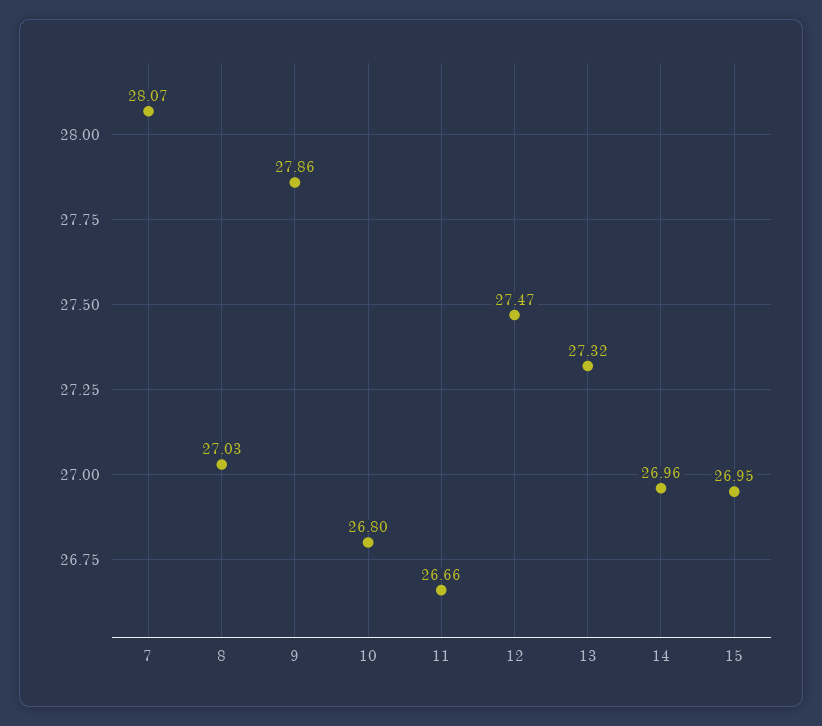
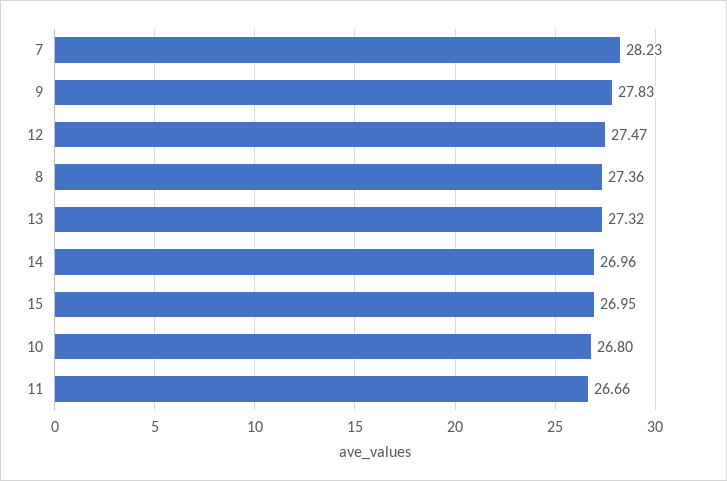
  {
-   "7": 28.07,
+   "7": 28.23,
-   "8": 27.03,
+   "8": 27.36,
-   "9": 27.86,
+   "9": 27.83,
    "10": 26.8,
    "11": 26.66,
    "12": 27.47,
    "13": 27.32,
    "14": 26.96,
    "15": 26.95
  }

